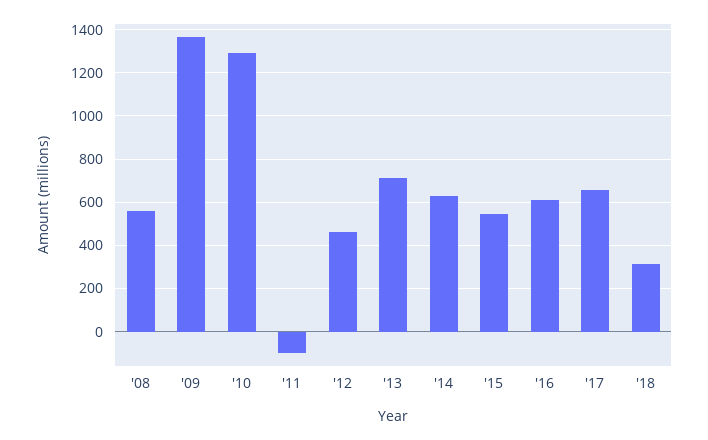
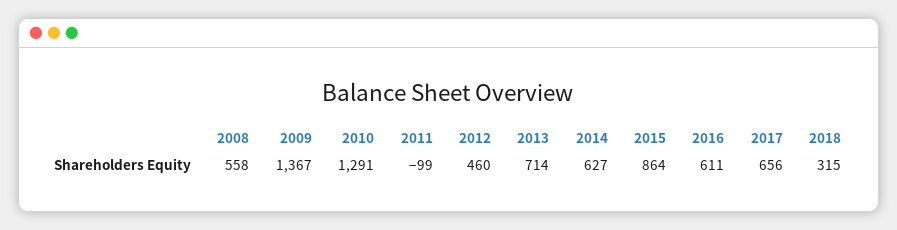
  {
    "'08": 558,
    "'09": 1367,
    "'10": 1291,
    "'11": -99,
    "'12": 460,
    "'13": 714,
    "'14": 627,
-   "'15": 550,
+   "'15": 864,
    "'16": 611,
    "'17": 656,
    "'18": 315
  }

